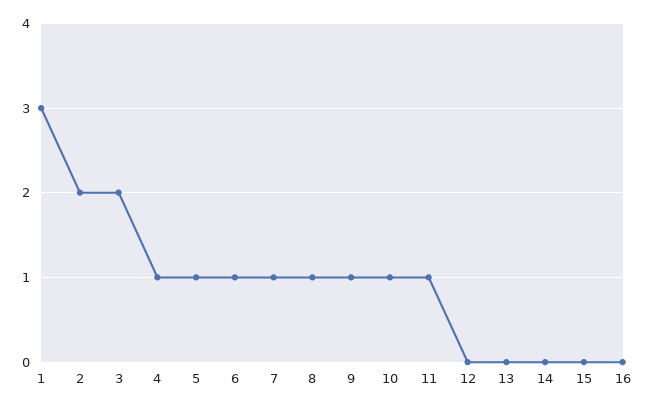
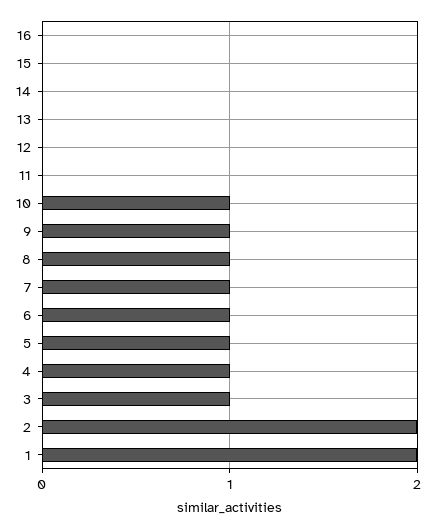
  {
-   "1": 3,
+   "1": 2,
    "2": 2,
-   "3": 2,
+   "3": 1,
    "4": 1,
    "5": 1,
    "6": 1,
    "7": 1,
    "8": 1,
    "9": 1,
    "10": 1,
-   "11": 1,
+   "11": 0,
    "12": 0,
    "13": 0,
    "14": 0,
    "15": 0,
    "16": 0
  }

